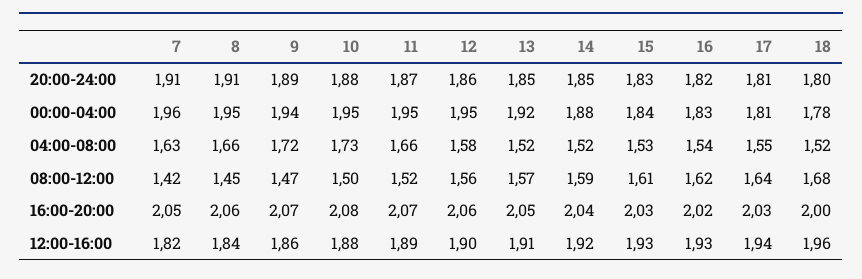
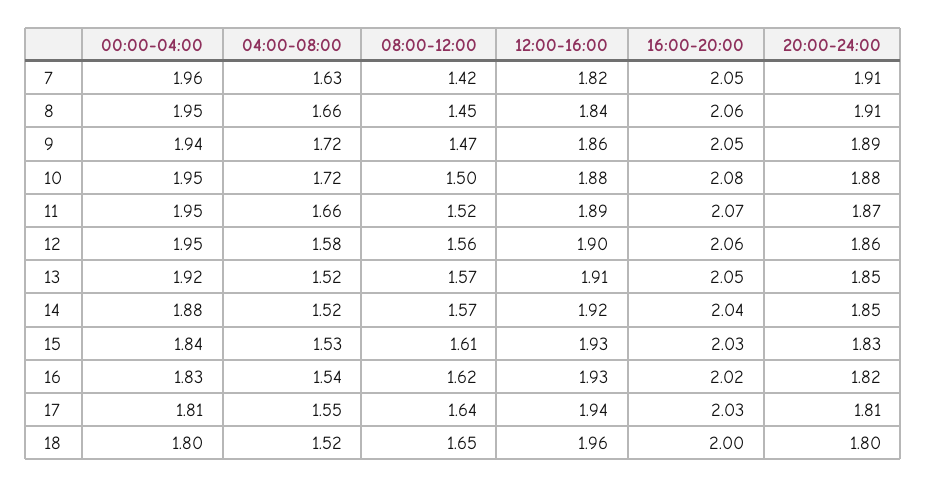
  {
    "7": {
      "20:00-24:00": 1.91,
      "00:00-04:00": 1.96,
      "04:00-08:00": 1.63,
      "08:00-12:00": 1.42,
      "16:00-20:00": 2.05,
      "12:00-16:00": 1.82
    },
    "8": {
      "20:00-24:00": 1.91,
      "00:00-04:00": 1.95,
      "04:00-08:00": 1.66,
      "08:00-12:00": 1.45,
      "16:00-20:00": 2.06,
      "12:00-16:00": 1.84
    },
    "9": {
      "20:00-24:00": 1.89,
      "00:00-04:00": 1.94,
      "04:00-08:00": 1.72,
      "08:00-12:00": 1.47,
-     "16:00-20:00": 2.07,
+     "16:00-20:00": 2.05,
      "12:00-16:00": 1.86
    },
    "10": {
      "20:00-24:00": 1.88,
      "00:00-04:00": 1.95,
-     "04:00-08:00": 1.73,
+     "04:00-08:00": 1.72,
      "08:00-12:00": 1.5,
      "16:00-20:00": 2.08,
      "12:00-16:00": 1.88
    },
    "11": {
      "20:00-24:00": 1.87,
      "00:00-04:00": 1.95,
      "04:00-08:00": 1.66,
      "08:00-12:00": 1.52,
      "16:00-20:00": 2.07,
      "12:00-16:00": 1.89
    },
    "12": {
      "20:00-24:00": 1.86,
      "00:00-04:00": 1.95,
      "04:00-08:00": 1.58,
      "08:00-12:00": 1.56,
      "16:00-20:00": 2.06,
      "12:00-16:00": 1.9
    },
    "13": {
      "20:00-24:00": 1.85,
      "00:00-04:00": 1.92,
      "04:00-08:00": 1.52,
      "08:00-12:00": 1.57,
      "16:00-20:00": 2.05,
      "12:00-16:00": 1.91
    },
    "14": {
      "20:00-24:00": 1.85,
      "00:00-04:00": 1.88,
      "04:00-08:00": 1.52,
-     "08:00-12:00": 1.59,
+     "08:00-12:00": 1.57,
      "16:00-20:00": 2.04,
      "12:00-16:00": 1.92
    },
    "15": {
      "20:00-24:00": 1.83,
      "00:00-04:00": 1.84,
      "04:00-08:00": 1.53,
      "08:00-12:00": 1.61,
      "16:00-20:00": 2.03,
      "12:00-16:00": 1.93
    },
    "16": {
      "20:00-24:00": 1.82,
      "00:00-04:00": 1.83,
      "04:00-08:00": 1.54,
      "08:00-12:00": 1.62,
      "16:00-20:00": 2.02,
      "12:00-16:00": 1.93
    },
    "17": {
      "20:00-24:00": 1.81,
      "00:00-04:00": 1.81,
      "04:00-08:00": 1.55,
      "08:00-12:00": 1.64,
      "16:00-20:00": 2.03,
      "12:00-16:00": 1.94
    },
    "18": {
      "20:00-24:00": 1.8,
-     "00:00-04:00": 1.78,
+     "00:00-04:00": 1.8,
      "04:00-08:00": 1.52,
-     "08:00-12:00": 1.68,
+     "08:00-12:00": 1.65,
      "16:00-20:00": 2,
      "12:00-16:00": 1.96
    }
  }

